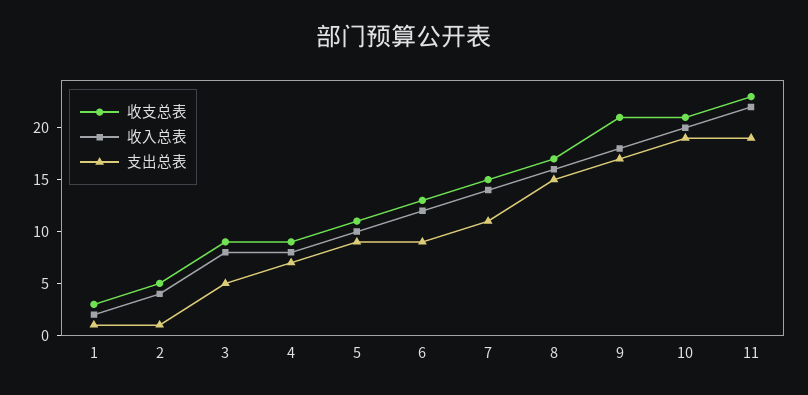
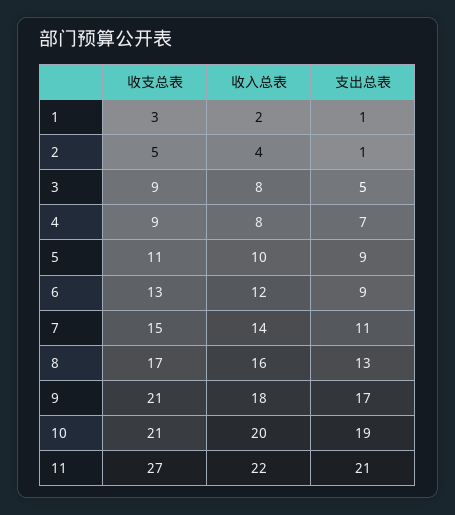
  {
    "收支总表": {
      "1": 3,
      "2": 5,
      "3": 9,
      "4": 9,
      "5": 11,
      "6": 13,
      "7": 15,
      "8": 17,
      "9": 21,
      "10": 21,
-     "11": 23
+     "11": 27
    },
    "收入总表": {
      "1": 2,
      "2": 4,
      "3": 8,
      "4": 8,
      "5": 10,
      "6": 12,
      "7": 14,
      "8": 16,
      "9": 18,
      "10": 20,
      "11": 22
    },
    "支出总表": {
      "1": 1,
      "2": 1,
      "3": 5,
      "4": 7,
      "5": 9,
      "6": 9,
      "7": 11,
-     "8": 15,
+     "8": 13,
      "9": 17,
      "10": 19,
-     "11": 19
+     "11": 21
    }
  }

